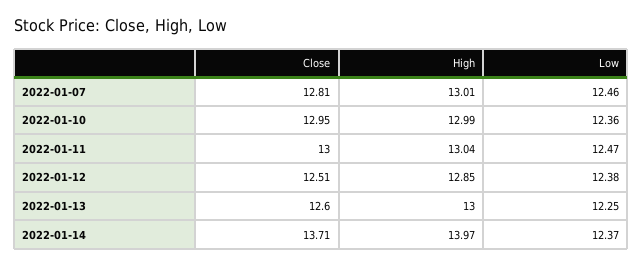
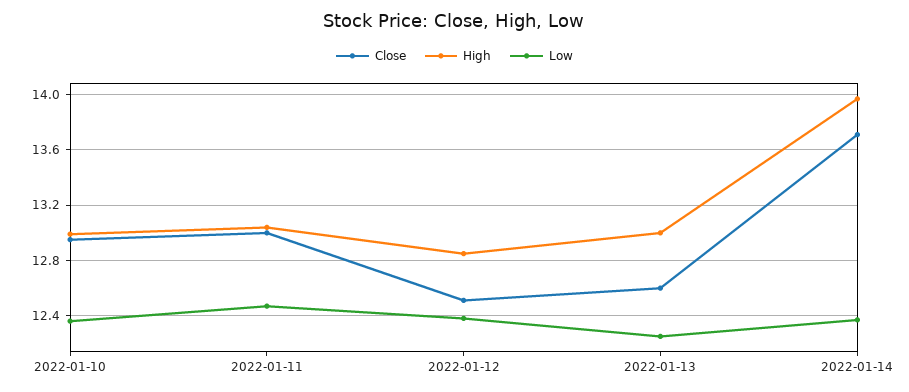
  {
    "Close": {
-     "2022-01-07": 12.81,
      "2022-01-10": 12.95,
      "2022-01-11": 13,
      "2022-01-12": 12.51,
      "2022-01-13": 12.6,
      "2022-01-14": 13.71
    },
    "High": {
-     "2022-01-07": 13.01,
      "2022-01-10": 12.99,
      "2022-01-11": 13.04,
      "2022-01-12": 12.85,
      "2022-01-13": 13,
      "2022-01-14": 13.97
    },
    "Low": {
-     "2022-01-07": 12.46,
      "2022-01-10": 12.36,
      "2022-01-11": 12.47,
      "2022-01-12": 12.38,
      "2022-01-13": 12.25,
      "2022-01-14": 12.37
    }
  }

